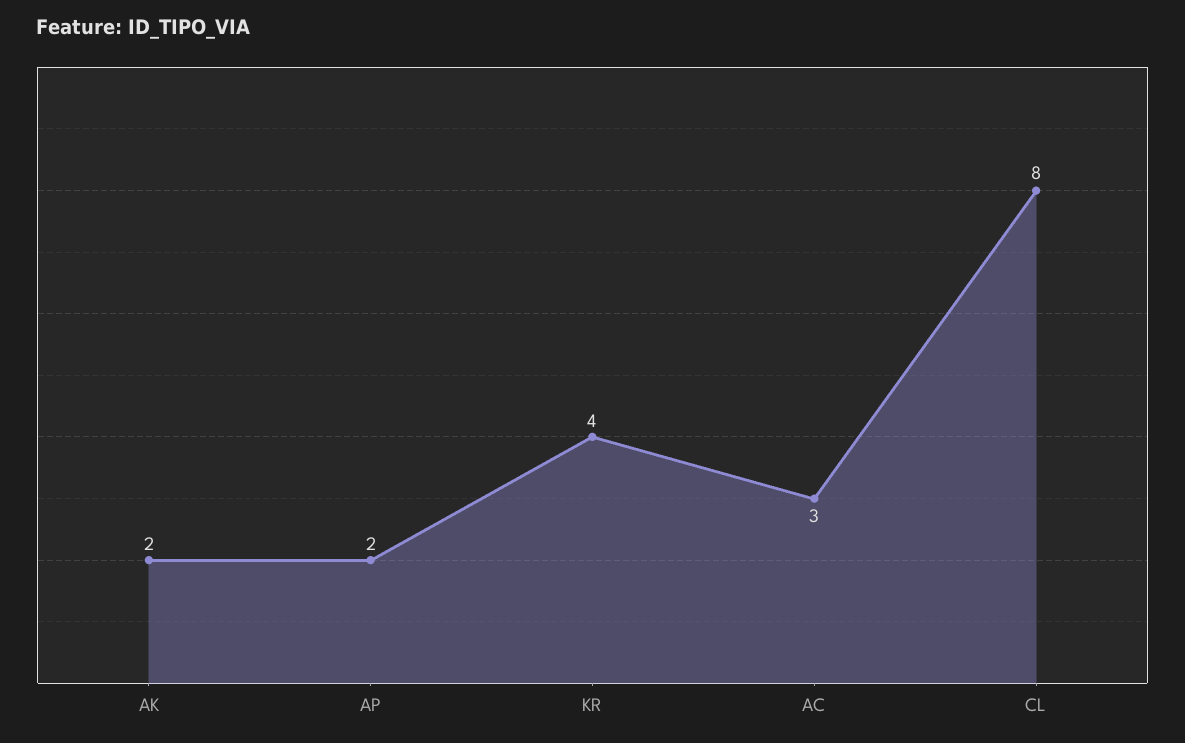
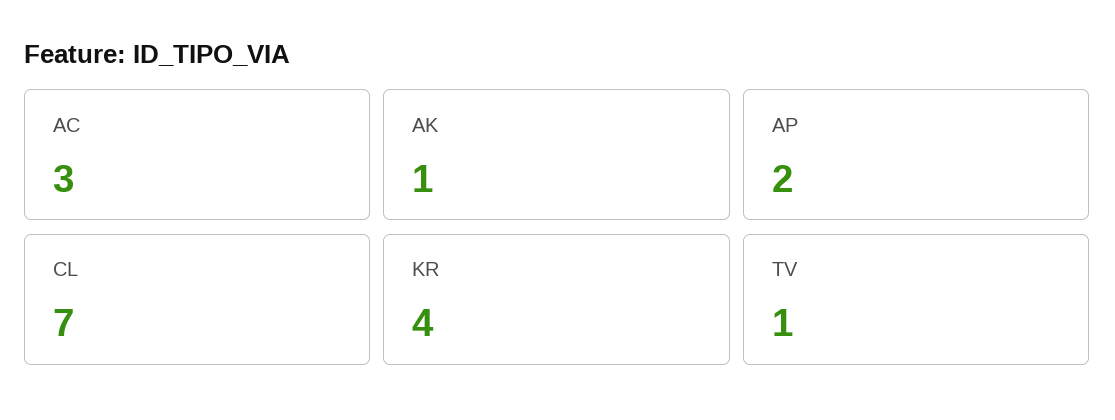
  {
-   "AK": 2,
+   "AK": 1,
    "AP": 2,
    "KR": 4,
    "AC": 3,
-   "CL": 8
+   "CL": 7,
+   "TV": 1
  }

